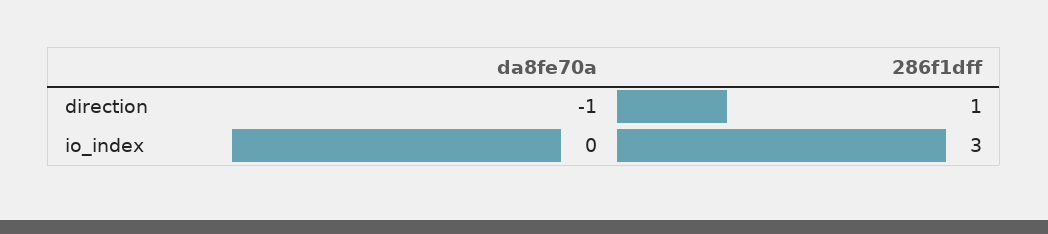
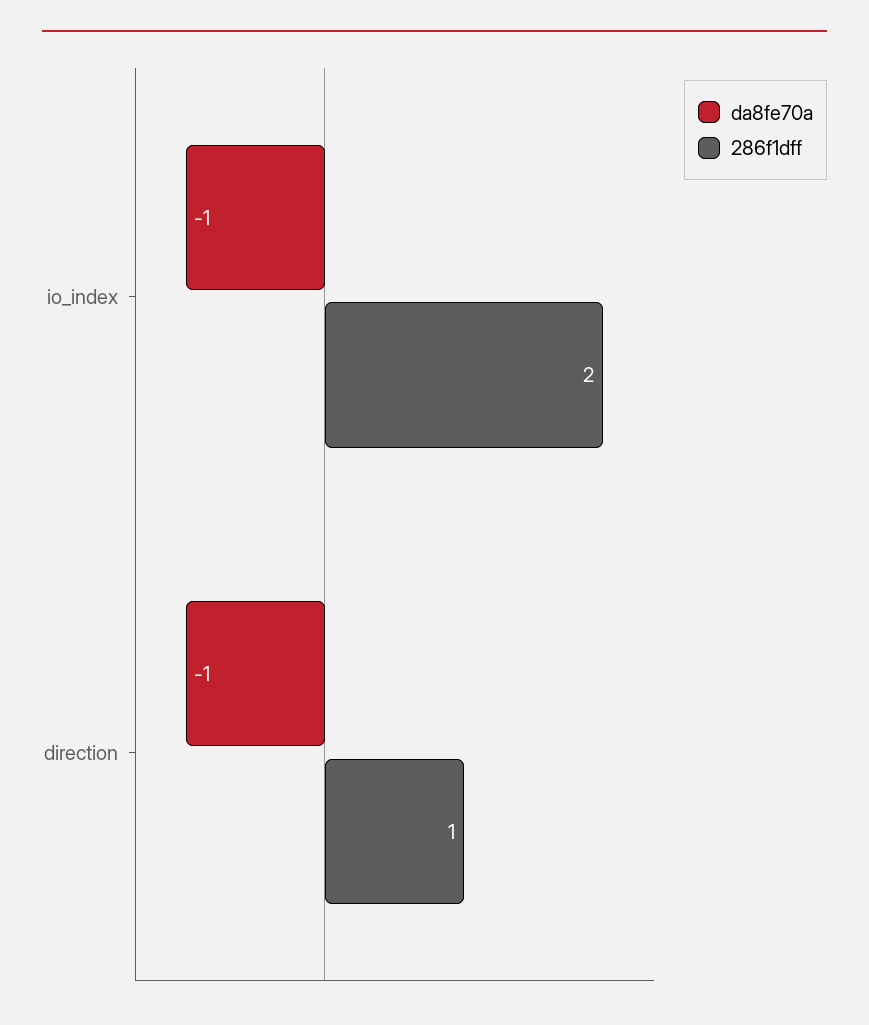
  {
    "da8fe70a": {
      "direction": -1,
-     "io_index": 0
+     "io_index": -1
    },
    "286f1dff": {
      "direction": 1,
-     "io_index": 3
+     "io_index": 2
    }
  }

